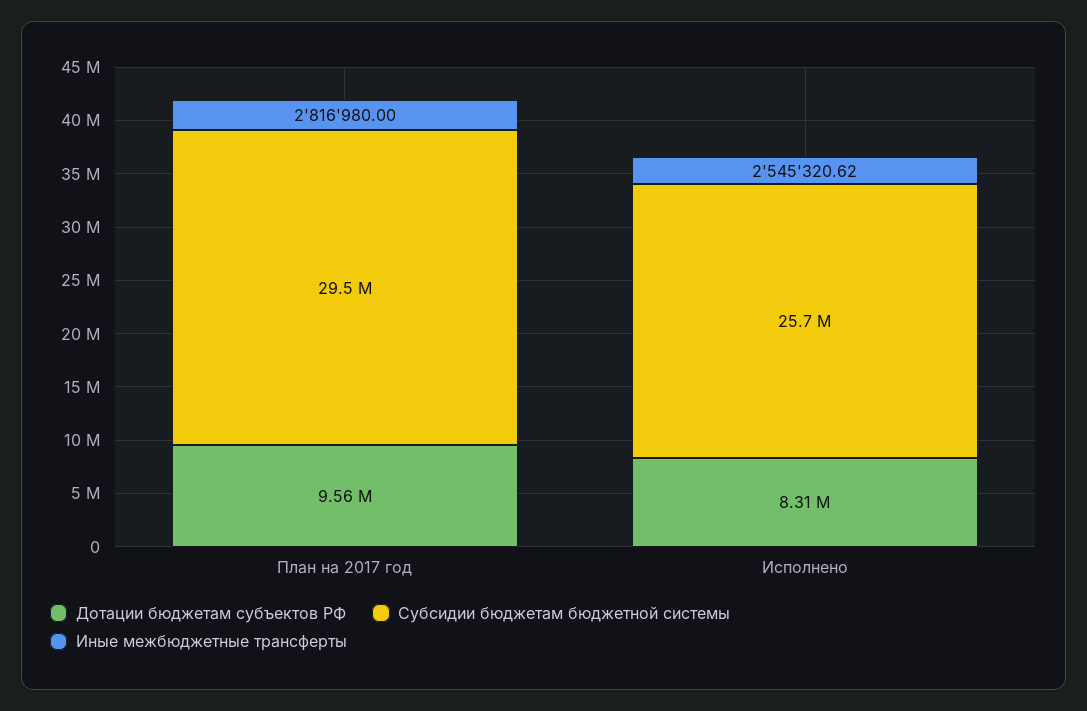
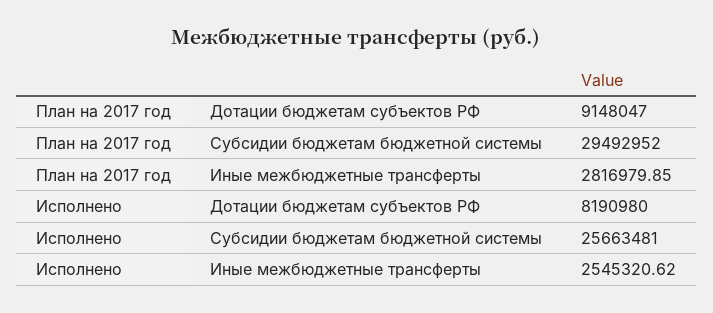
  {
    "Дотации бюджетам субъектов РФ": {
-     "План на 2017 год": 9560000,
+     "План на 2017 год": 9148047,
-     "Исполнено": 8310000
+     "Исполнено": 8190980
    },
    "Субсидии бюджетам бюджетной системы": {
      "План на 2017 год": 29492952,
      "Исполнено": 25663481
    },
    "Иные межбюджетные трансферты": {
-     "План на 2017 год": 2816980,
+     "План на 2017 год": 2816979.85,
      "Исполнено": 2545320.62
    }
  }

